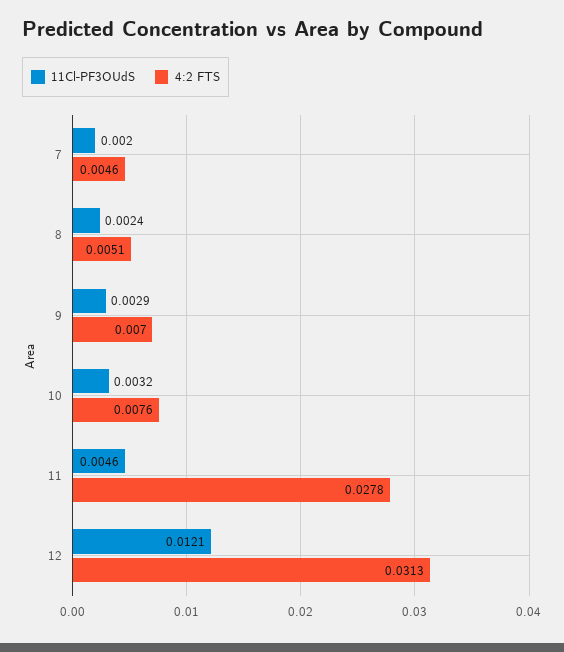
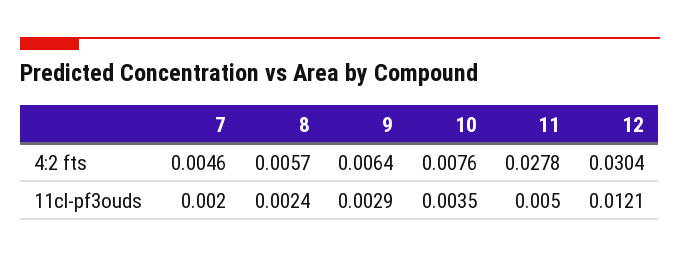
  {
    "11Cl-PF3OUdS": {
      "7": 0.002,
      "8": 0.0024,
      "9": 0.0029,
-     "10": 0.0032,
+     "10": 0.0035,
-     "11": 0.0046,
+     "11": 0.005,
      "12": 0.0121
    },
    "4:2 FTS": {
      "7": 0.0046,
-     "8": 0.0051,
+     "8": 0.0057,
-     "9": 0.007,
+     "9": 0.0064,
      "10": 0.0076,
      "11": 0.0278,
-     "12": 0.0313
+     "12": 0.0304
    }
  }

